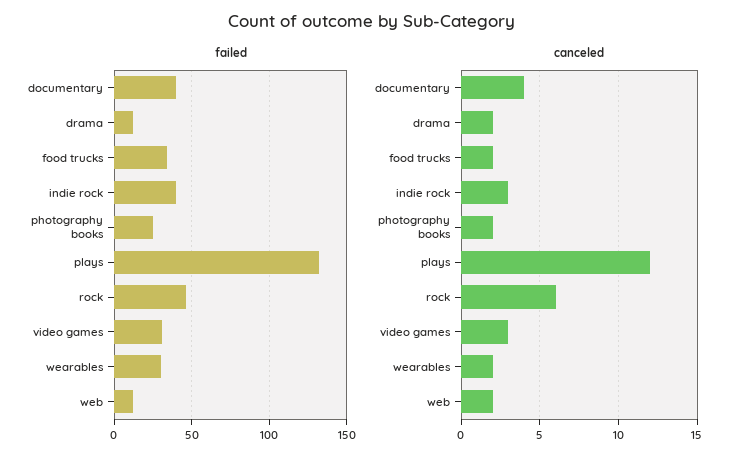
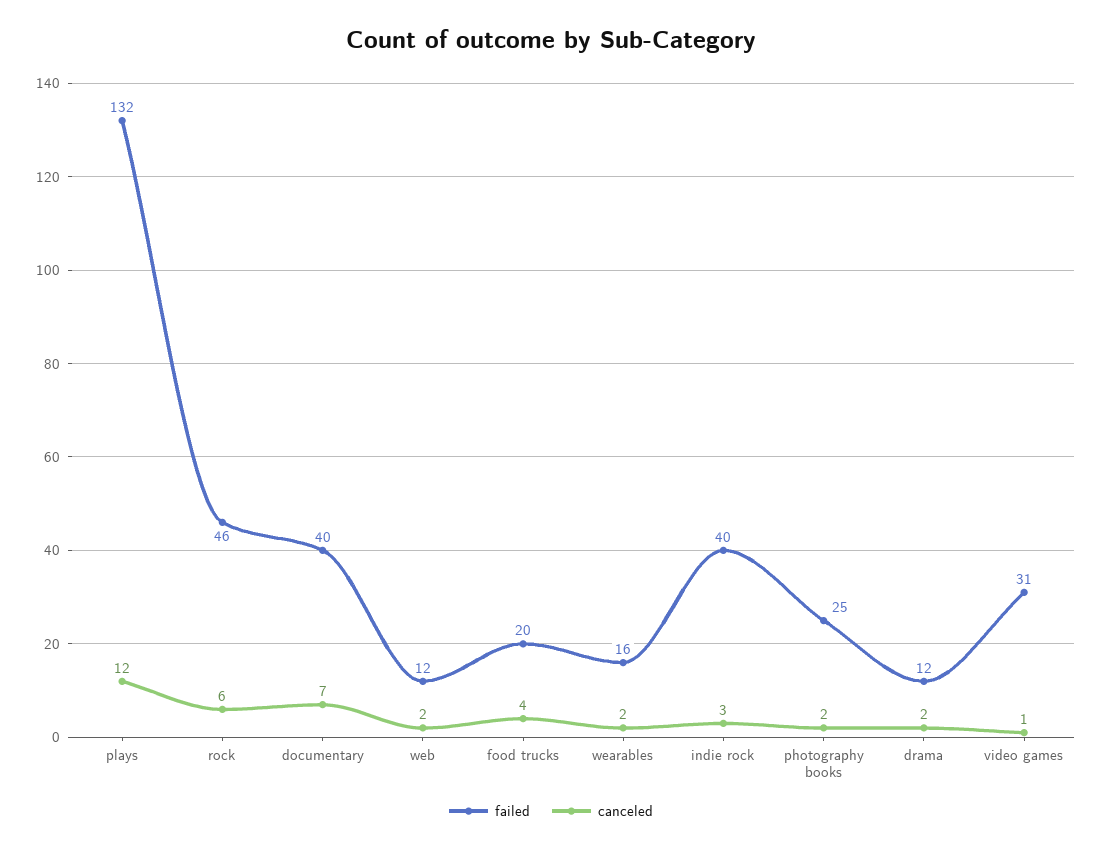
  {
    "failed": {
      "documentary": 40,
      "drama": 12,
-     "food trucks": 35,
+     "food trucks": 20,
      "indie rock": 40,
      "photography books": 25,
      "plays": 132,
      "rock": 46,
      "video games": 31,
-     "wearables": 30,
+     "wearables": 16,
      "web": 12
    },
    "canceled": {
-     "documentary": 4,
+     "documentary": 7,
      "drama": 2,
-     "food trucks": 2,
+     "food trucks": 4,
      "indie rock": 3,
      "photography books": 2,
      "plays": 12,
      "rock": 6,
-     "video games": 3,
+     "video games": 1,
      "wearables": 2,
      "web": 2
    }
  }

